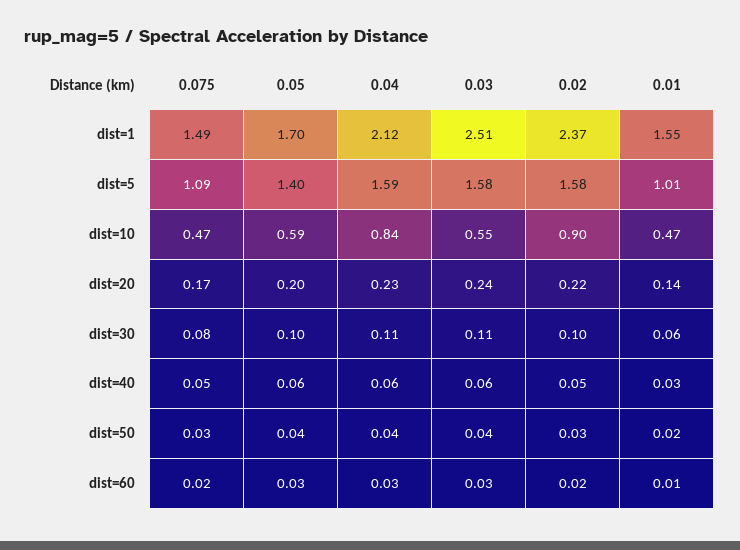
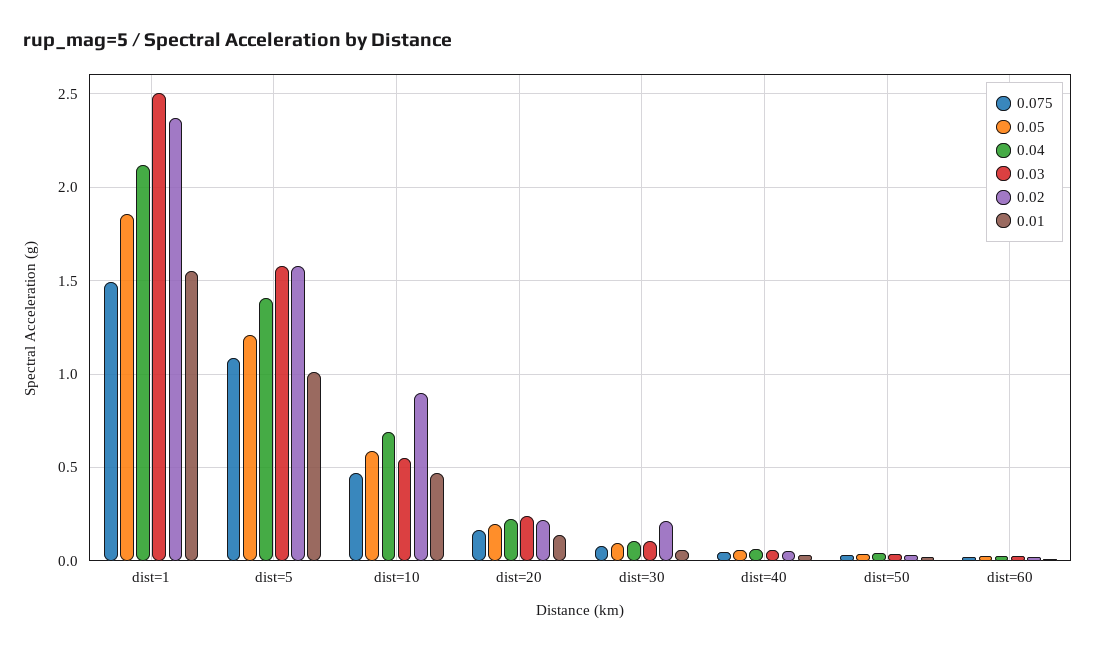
  {
    "0.075": {
      "dist=1": 1.49,
      "dist=5": 1.09,
      "dist=10": 0.47,
      "dist=20": 0.17,
      "dist=30": 0.08,
      "dist=40": 0.05,
      "dist=50": 0.03,
      "dist=60": 0.02
    },
    "0.05": {
-     "dist=1": 1.7,
+     "dist=1": 1.85,
-     "dist=5": 1.4,
+     "dist=5": 1.2,
      "dist=10": 0.59,
      "dist=20": 0.2,
      "dist=30": 0.1,
      "dist=40": 0.06,
      "dist=50": 0.04,
      "dist=60": 0.03
    },
    "0.04": {
      "dist=1": 2.12,
-     "dist=5": 1.59,
+     "dist=5": 1.4,
-     "dist=10": 0.84,
+     "dist=10": 0.7,
      "dist=20": 0.23,
      "dist=30": 0.11,
      "dist=40": 0.06,
      "dist=50": 0.04,
      "dist=60": 0.03
    },
    "0.03": {
      "dist=1": 2.51,
      "dist=5": 1.58,
      "dist=10": 0.55,
      "dist=20": 0.24,
      "dist=30": 0.11,
      "dist=40": 0.06,
      "dist=50": 0.04,
      "dist=60": 0.03
    },
    "0.02": {
      "dist=1": 2.37,
      "dist=5": 1.58,
      "dist=10": 0.9,
      "dist=20": 0.22,
-     "dist=30": 0.1,
+     "dist=30": 0.2,
      "dist=40": 0.05,
      "dist=50": 0.03,
      "dist=60": 0.02
    },
    "0.01": {
      "dist=1": 1.55,
      "dist=5": 1.01,
      "dist=10": 0.47,
      "dist=20": 0.14,
      "dist=30": 0.06,
      "dist=40": 0.03,
      "dist=50": 0.02,
      "dist=60": 0.01
    }
  }

